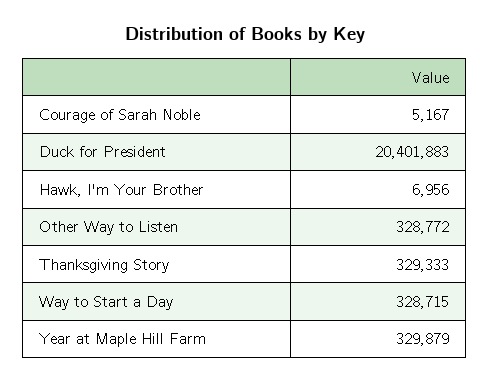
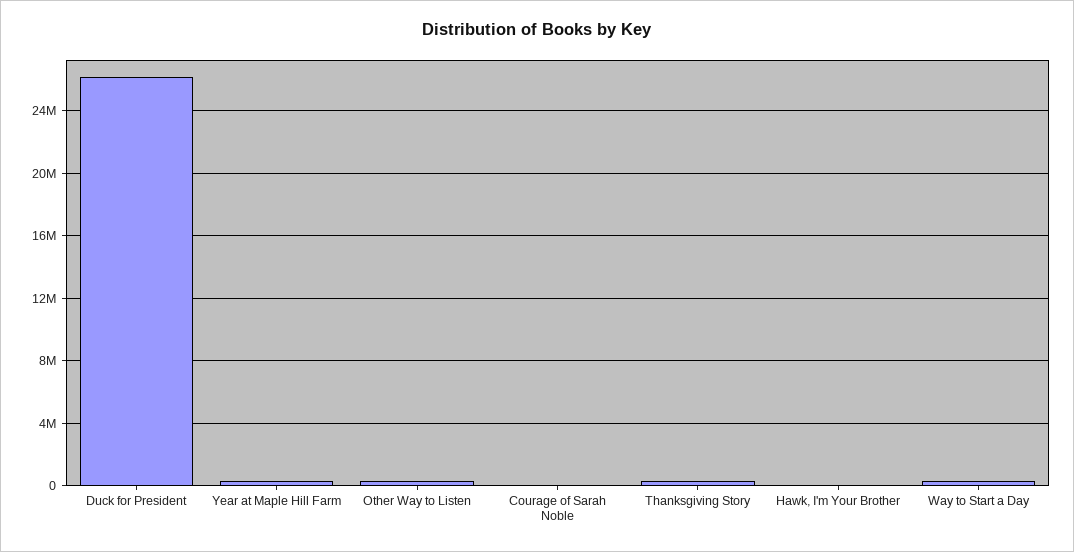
  {
    "Courage of Sarah Noble": 5167,
-   "Duck for President": 20401883,
+   "Duck for President": 26000000,
    "Hawk, I'm Your Brother": 6956,
    "Other Way to Listen": 328772,
    "Thanksgiving Story": 329333,
    "Way to Start a Day": 328715,
    "Year at Maple Hill Farm": 329879
  }

